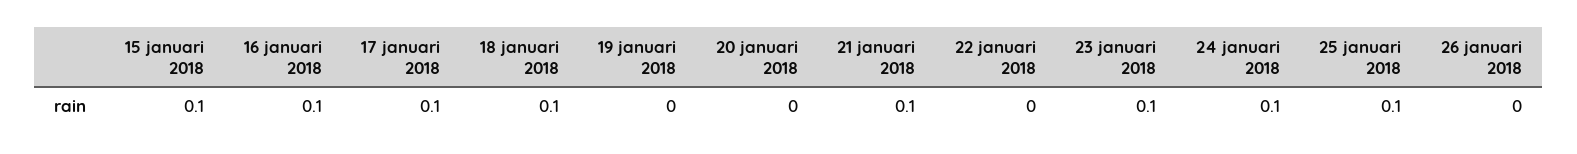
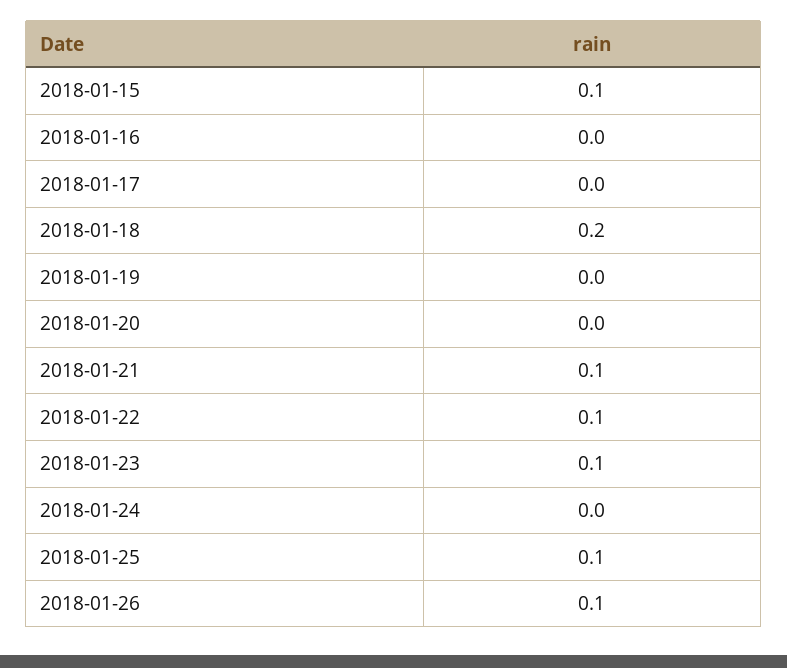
  {
    "15 januari 2018": 0.1,
-   "16 januari 2018": 0.1,
+   "16 januari 2018": 0,
-   "17 januari 2018": 0.1,
+   "17 januari 2018": 0,
-   "18 januari 2018": 0.1,
+   "18 januari 2018": 0.2,
    "19 januari 2018": 0,
    "20 januari 2018": 0,
    "21 januari 2018": 0.1,
-   "22 januari 2018": 0,
+   "22 januari 2018": 0.1,
    "23 januari 2018": 0.1,
-   "24 januari 2018": 0.1,
+   "24 januari 2018": 0,
    "25 januari 2018": 0.1,
-   "26 januari 2018": 0
+   "26 januari 2018": 0.1
  }

